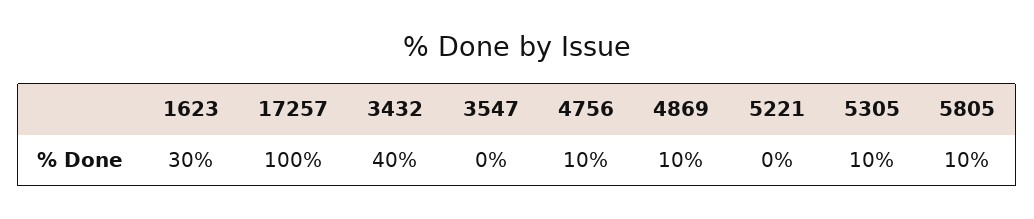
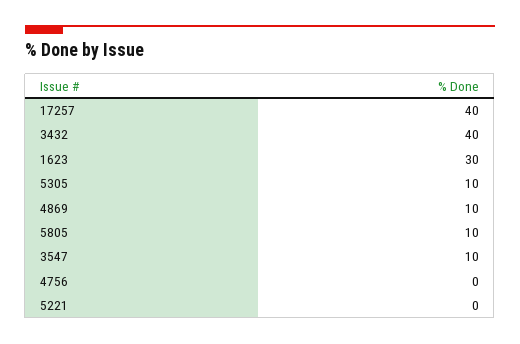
  {
    "1623": 30,
-   "17257": 100,
+   "17257": 40,
    "3432": 40,
-   "3547": 0,
+   "3547": 10,
-   "4756": 10,
+   "4756": 0,
    "4869": 10,
    "5221": 0,
    "5305": 10,
    "5805": 10
  }

